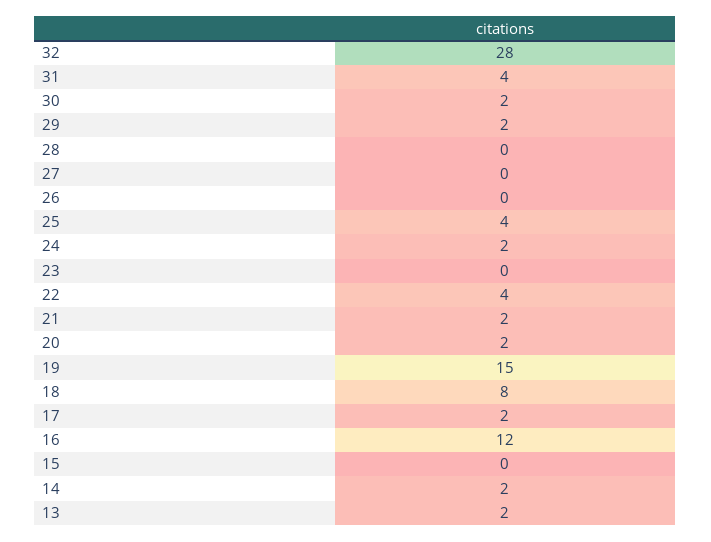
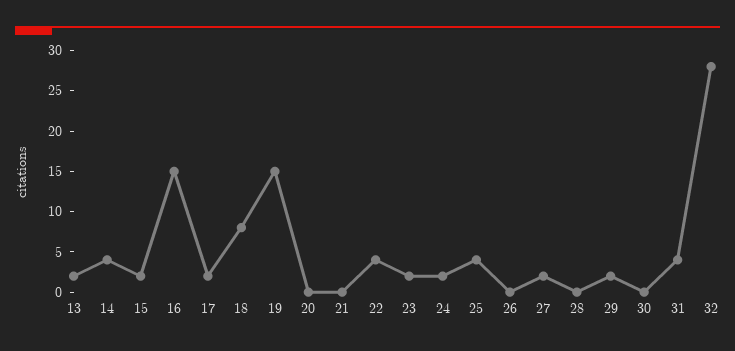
  {
    "32": 28,
    "31": 4,
-   "30": 2,
+   "30": 0,
    "29": 2,
    "28": 0,
-   "27": 0,
+   "27": 2,
    "26": 0,
    "25": 4,
    "24": 2,
-   "23": 0,
+   "23": 2,
    "22": 4,
-   "21": 2,
+   "21": 0,
-   "20": 2,
+   "20": 0,
    "19": 15,
    "18": 8,
    "17": 2,
-   "16": 12,
+   "16": 15,
-   "15": 0,
+   "15": 2,
-   "14": 2,
+   "14": 4,
    "13": 2
  }

